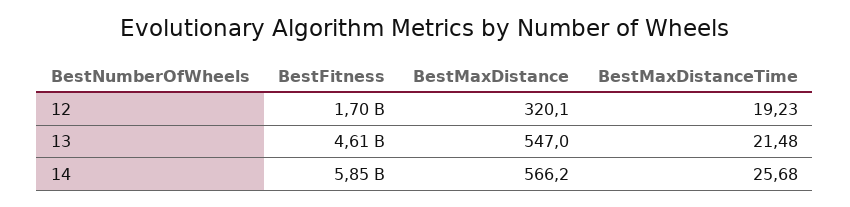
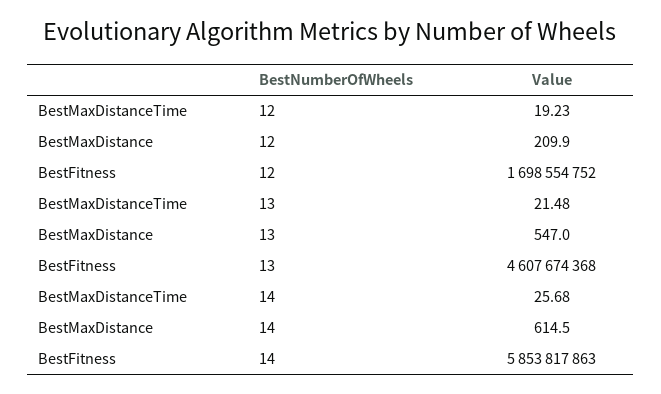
  {
    "BestFitness": {
      "12": 1698554752,
      "13": 4607674368,
      "14": 5853817863
    },
    "BestMaxDistance": {
-     "12": 320.1,
+     "12": 209.9,
      "13": 547,
-     "14": 566.2
+     "14": 614.5
    },
    "BestMaxDistanceTime": {
      "12": 19.23,
      "13": 21.48,
      "14": 25.68
    }
  }

